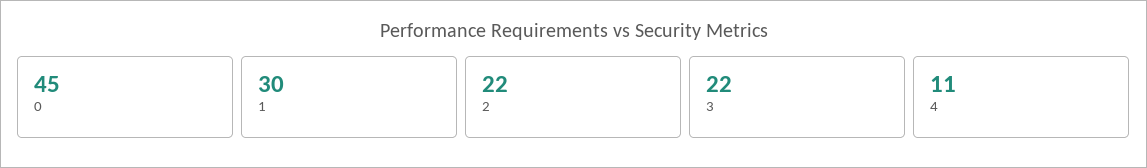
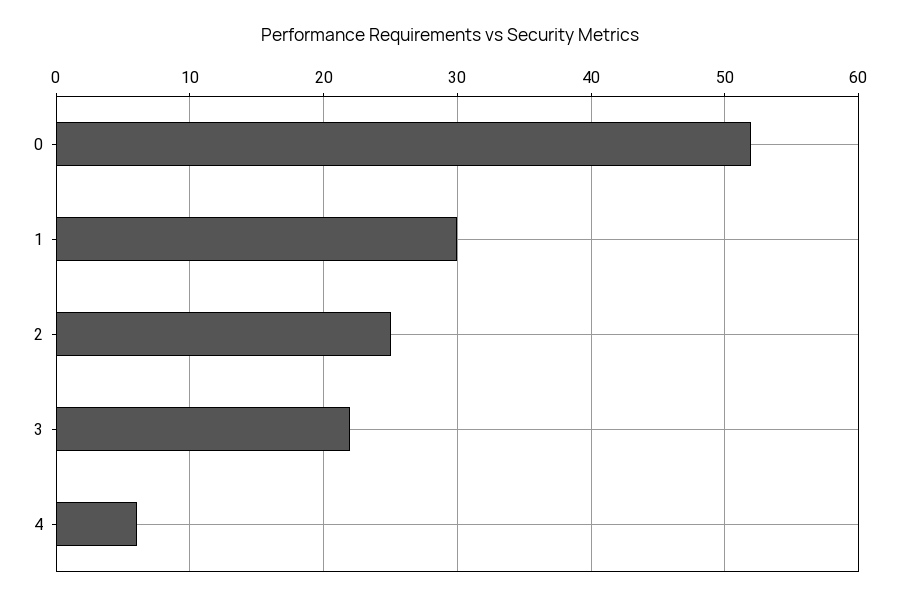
  {
-   "0": 45,
+   "0": 52,
    "1": 30,
-   "2": 22,
+   "2": 25,
    "3": 22,
-   "4": 11
+   "4": 6
  }

